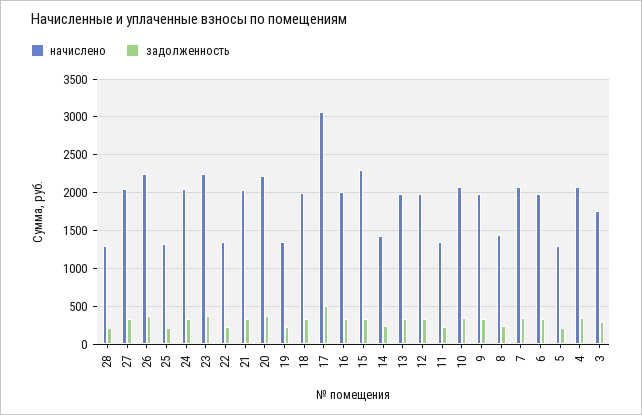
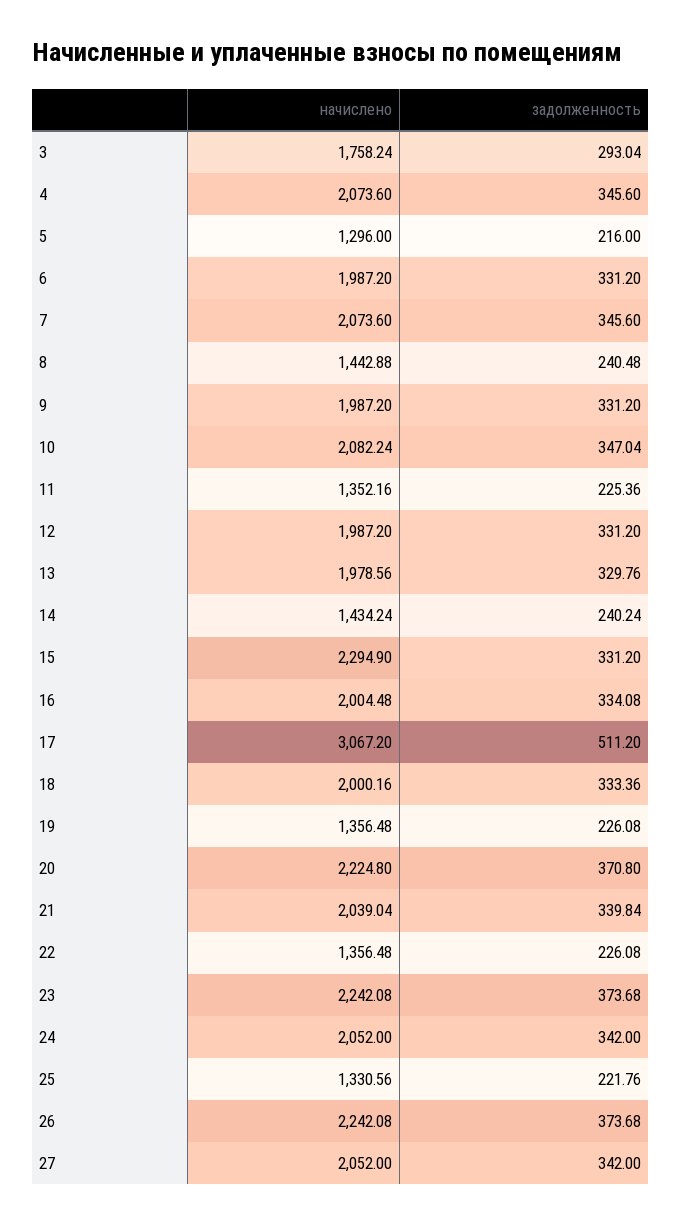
  {
    "начислено": {
-     "28": 1300,
      "27": 2052,
      "26": 2242.08,
      "25": 1330.56,
      "24": 2052,
      "23": 2242.08,
      "22": 1356.48,
      "21": 2039.04,
      "20": 2224.8,
      "19": 1356.48,
      "18": 2000.16,
      "17": 3067.2,
      "16": 2004.48,
      "15": 2294.9,
      "14": 1434.24,
      "13": 1978.56,
      "12": 1987.2,
      "11": 1352.16,
      "10": 2082.24,
      "9": 1987.2,
      "8": 1442.88,
      "7": 2073.6,
      "6": 1987.2,
      "5": 1296,
      "4": 2073.6,
      "3": 1758.24
    },
    "задолженность": {
-     "28": 200,
      "27": 342,
      "26": 373.68,
      "25": 221.76,
      "24": 342,
      "23": 373.68,
      "22": 226.08,
      "21": 339.84,
      "20": 370.8,
      "19": 226.08,
      "18": 333.36,
      "17": 511.2,
      "16": 334.08,
      "15": 331.2,
      "14": 240.24,
      "13": 329.76,
      "12": 331.2,
      "11": 225.36,
      "10": 347.04,
      "9": 331.2,
      "8": 240.48,
      "7": 345.6,
      "6": 331.2,
      "5": 216,
      "4": 345.6,
      "3": 293.04
    }
  }

